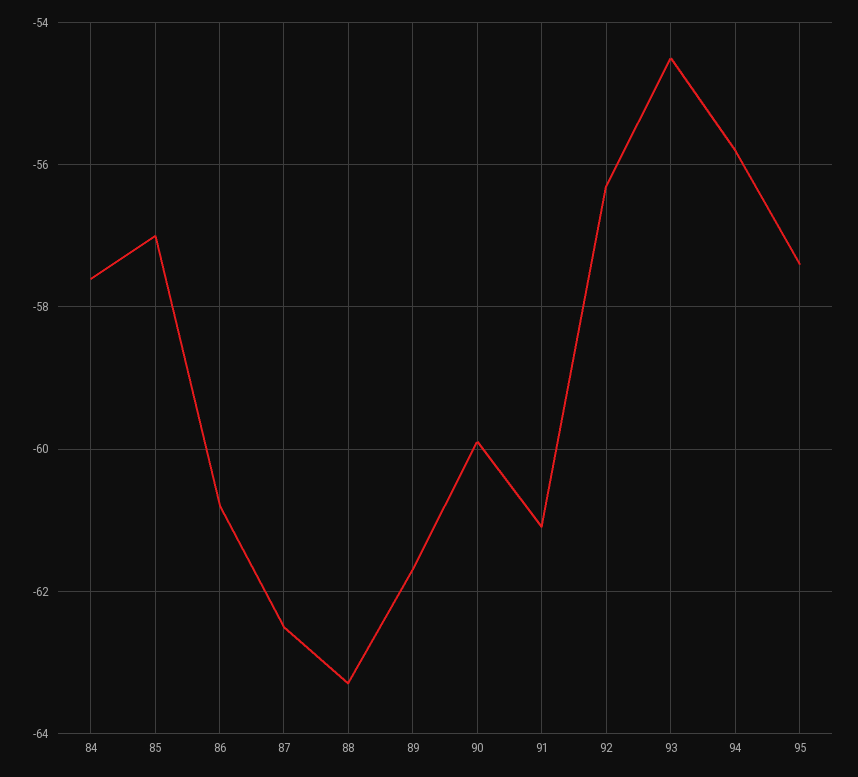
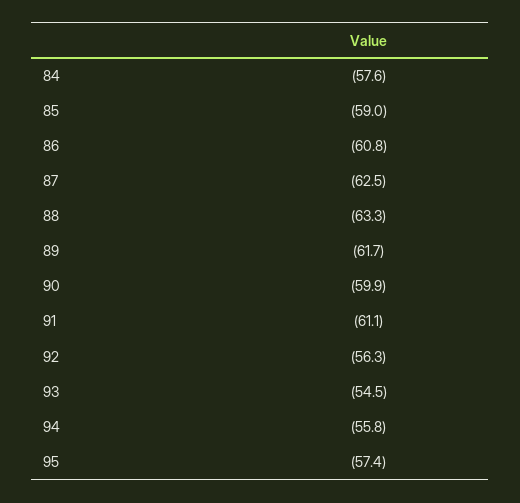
  {
    "84": -57.6,
-   "85": -57,
+   "85": -59,
    "86": -60.8,
    "87": -62.5,
    "88": -63.3,
    "89": -61.7,
    "90": -59.9,
    "91": -61.1,
    "92": -56.3,
    "93": -54.5,
    "94": -55.8,
    "95": -57.4
  }

